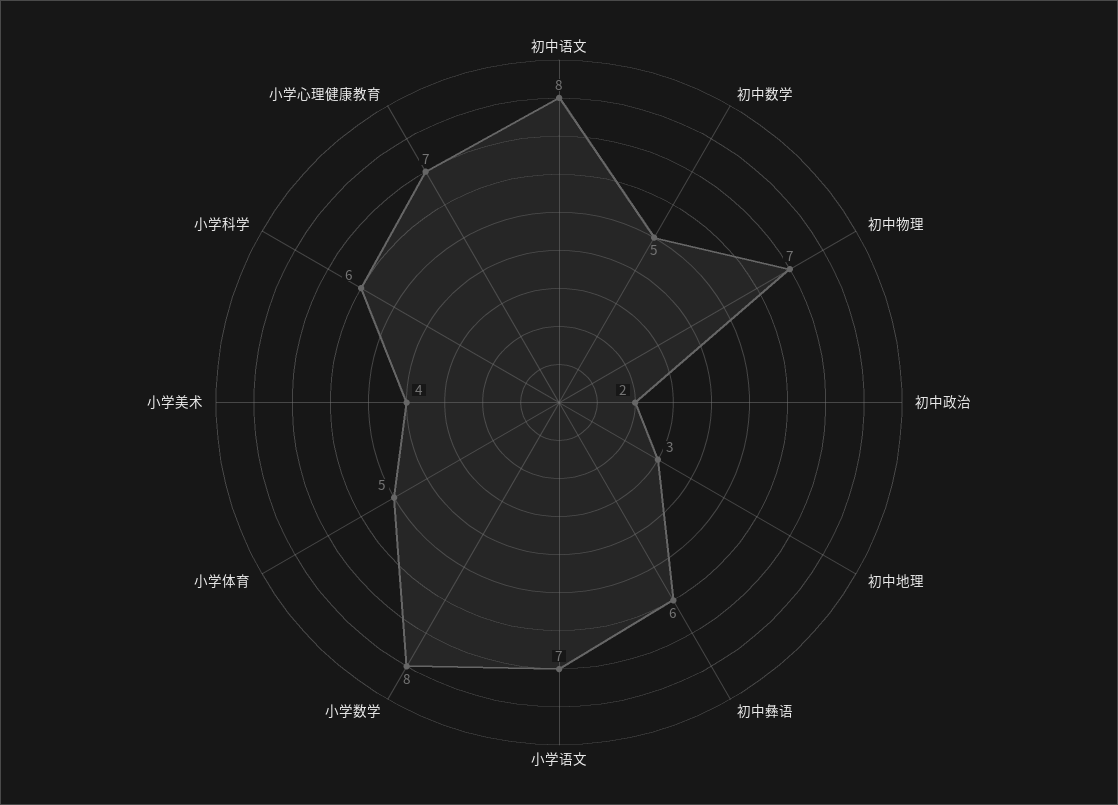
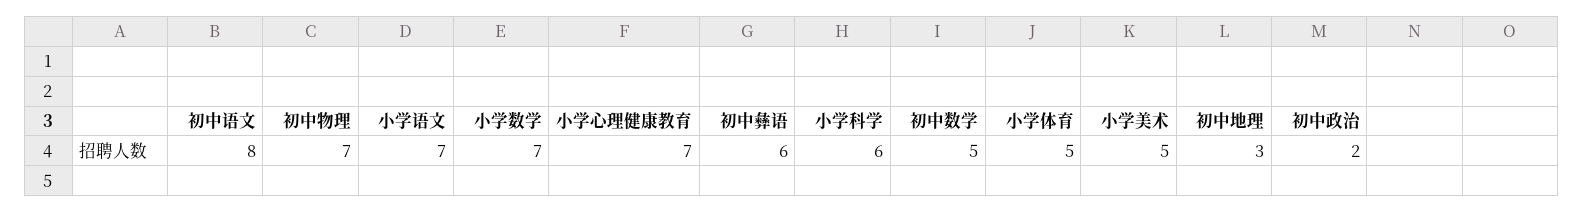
  {
    "初中语文": 8,
    "初中数学": 5,
    "初中物理": 7,
    "初中政治": 2,
    "初中地理": 3,
    "初中彝语": 6,
    "小学语文": 7,
-   "小学数学": 8,
+   "小学数学": 7,
    "小学体育": 5,
-   "小学美术": 4,
+   "小学美术": 5,
    "小学科学": 6,
    "小学心理健康教育": 7
  }

